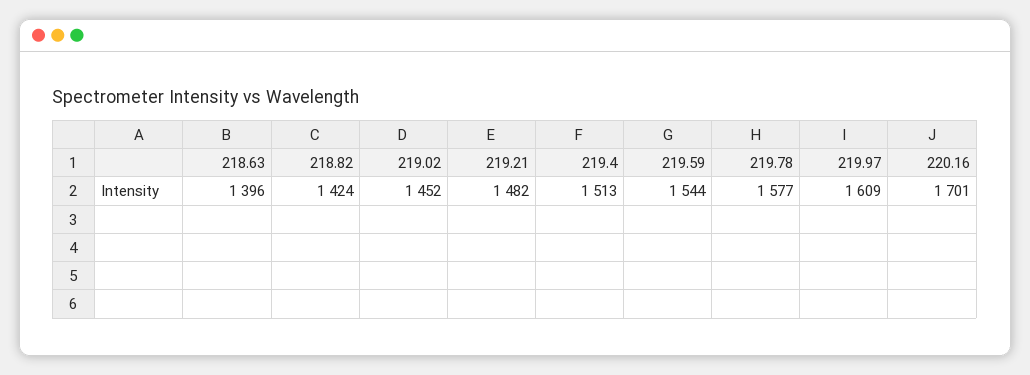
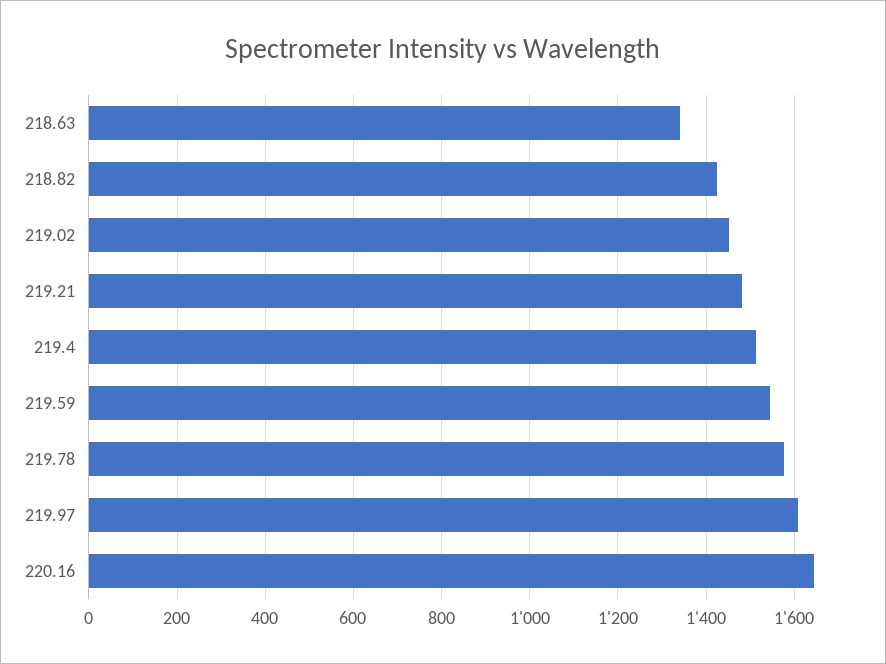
  {
-   "218.63": 1396,
+   "218.63": 1340,
    "218.82": 1424,
    "219.02": 1452,
    "219.21": 1482,
    "219.4": 1513,
    "219.59": 1544,
    "219.78": 1577,
    "219.97": 1609,
-   "220.16": 1701
+   "220.16": 1640
  }

